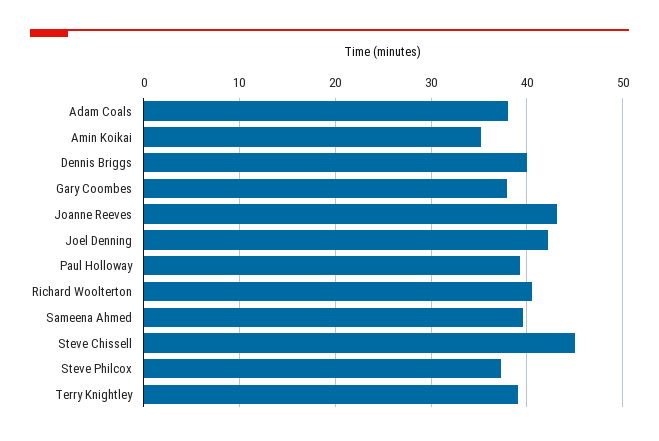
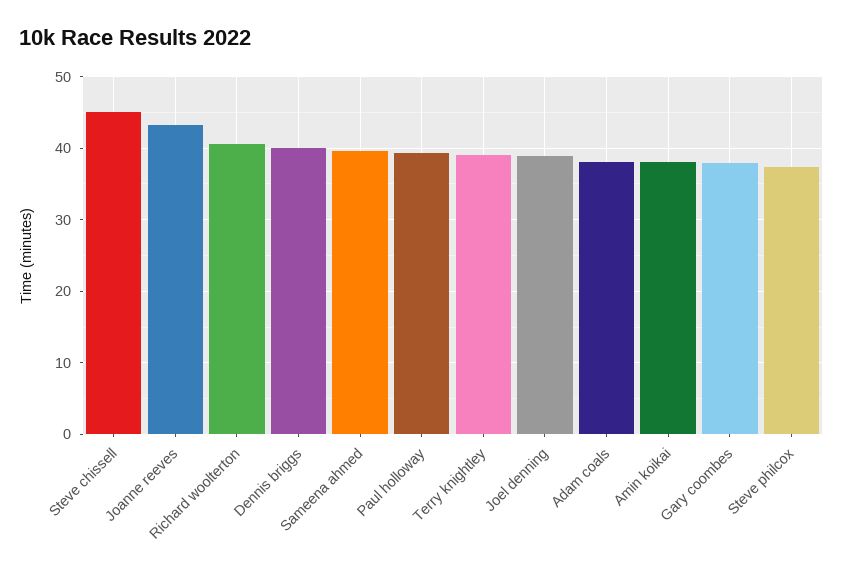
  {
    "Adam Coals": 38,
-   "Amin Koikai": 35,
+   "Amin Koikai": 38,
    "Dennis Briggs": 40,
    "Gary Coombes": 38,
    "Joanne Reeves": 43,
-   "Joel Denning": 42,
+   "Joel Denning": 39,
    "Paul Holloway": 39,
    "Richard Woolterton": 41,
    "Sameena Ahmed": 40,
    "Steve Chissell": 45,
    "Steve Philcox": 37,
    "Terry Knightley": 39
  }

